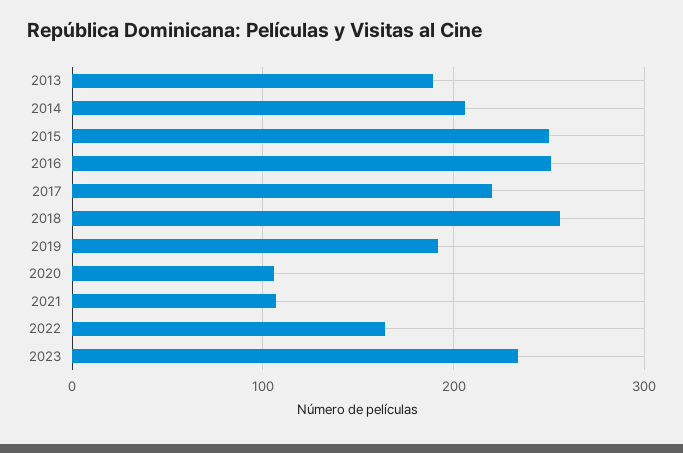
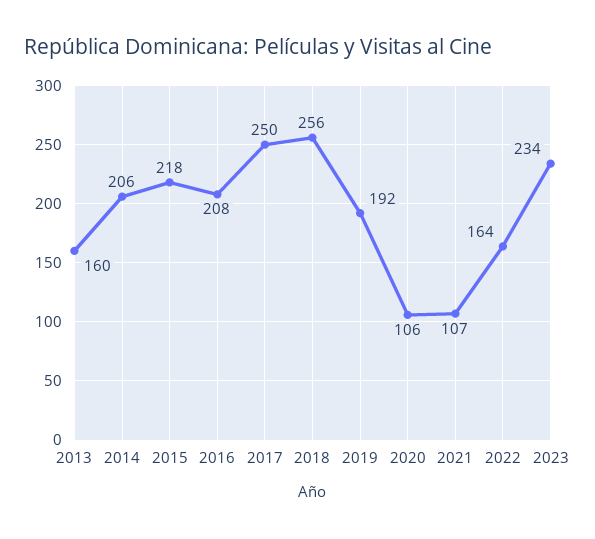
  {
-   "2013": 190,
+   "2013": 160,
    "2014": 206,
-   "2015": 250,
+   "2015": 218,
-   "2016": 250,
+   "2016": 208,
-   "2017": 220,
+   "2017": 250,
    "2018": 256,
    "2019": 192,
    "2020": 106,
    "2021": 107,
    "2022": 164,
    "2023": 234
  }

